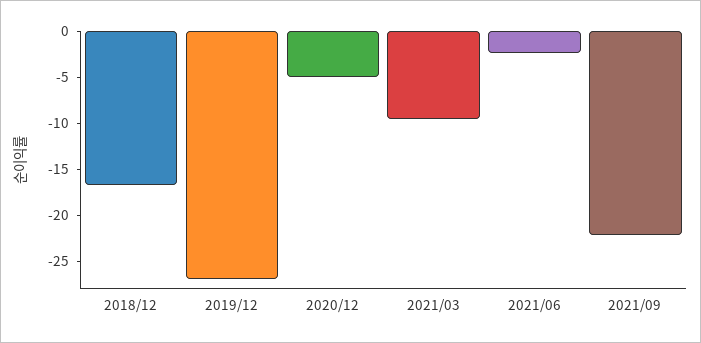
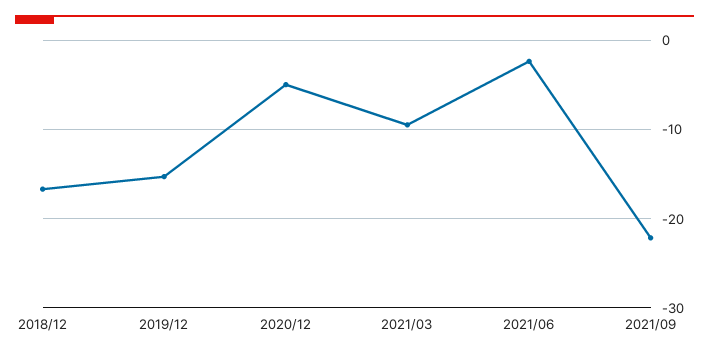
  {
    "2018/12": -17,
-   "2019/12": -27,
+   "2019/12": -15,
    "2020/12": -5,
    "2021/03": -9,
    "2021/06": -2,
    "2021/09": -22
  }

